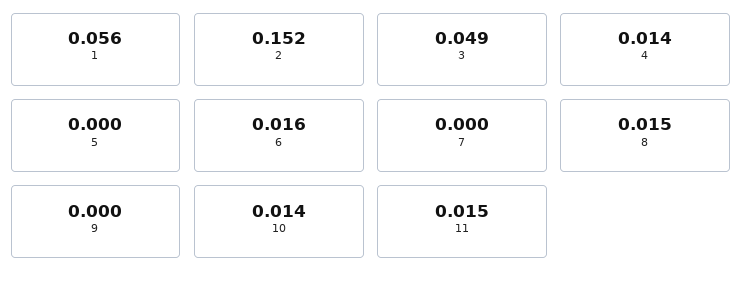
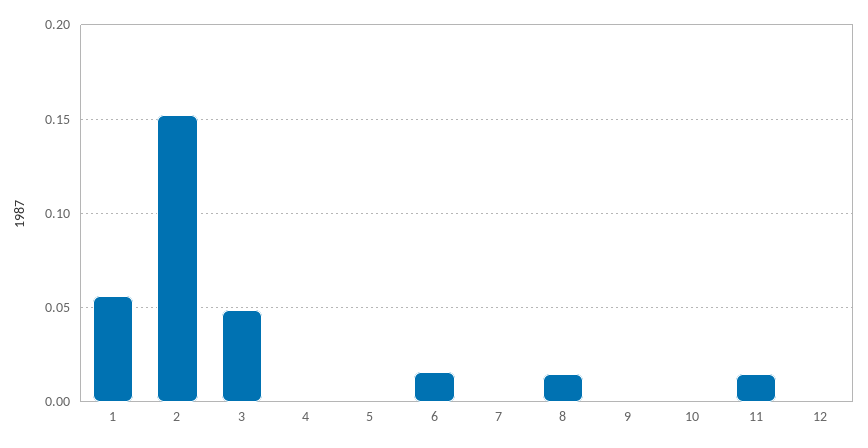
  {
    "1": 0.056,
    "2": 0.152,
    "3": 0.049,
-   "4": 0.014,
+   "4": 0,
    "5": 0,
    "6": 0.016,
    "7": 0,
    "8": 0.015,
    "9": 0,
-   "10": 0.014,
+   "10": 0,
-   "11": 0.015
+   "11": 0.015,
+   "12": 0
  }

